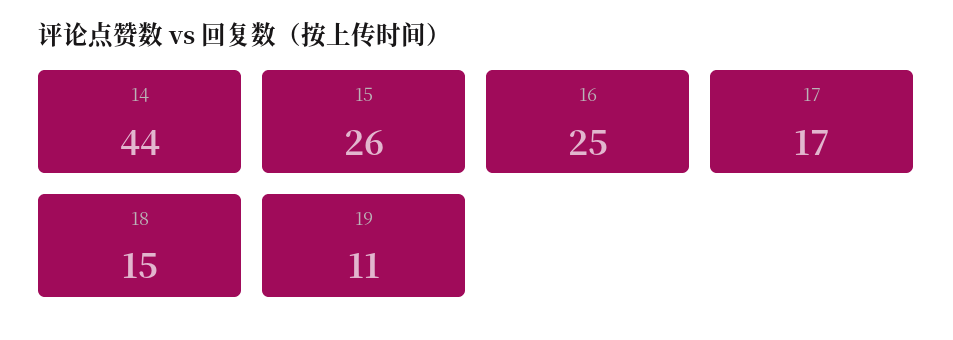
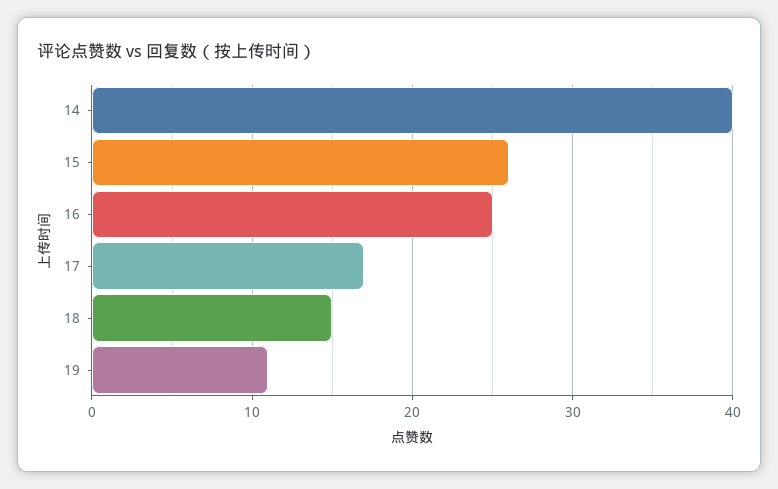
  {
-   "14": 44,
+   "14": 40,
    "15": 26,
    "16": 25,
    "17": 17,
    "18": 15,
    "19": 11
  }

